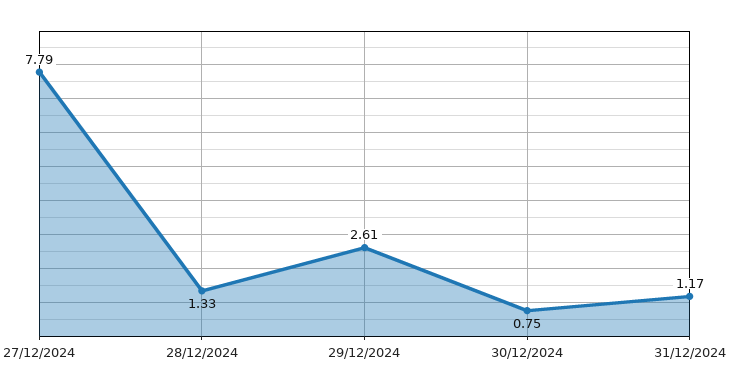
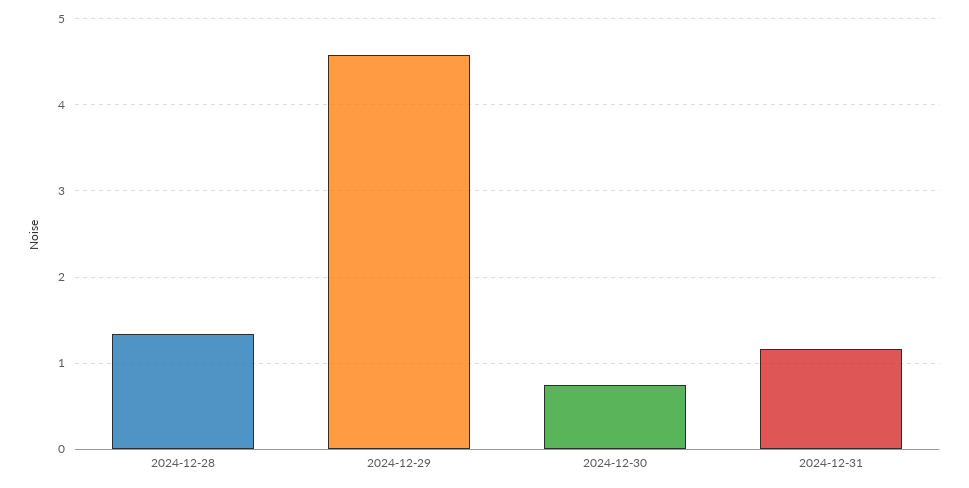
  {
-   "27/12/2024": 7.79,
    "28/12/2024": 1.33,
-   "29/12/2024": 2.61,
+   "29/12/2024": 4.6,
    "30/12/2024": 0.75,
    "31/12/2024": 1.17
  }

